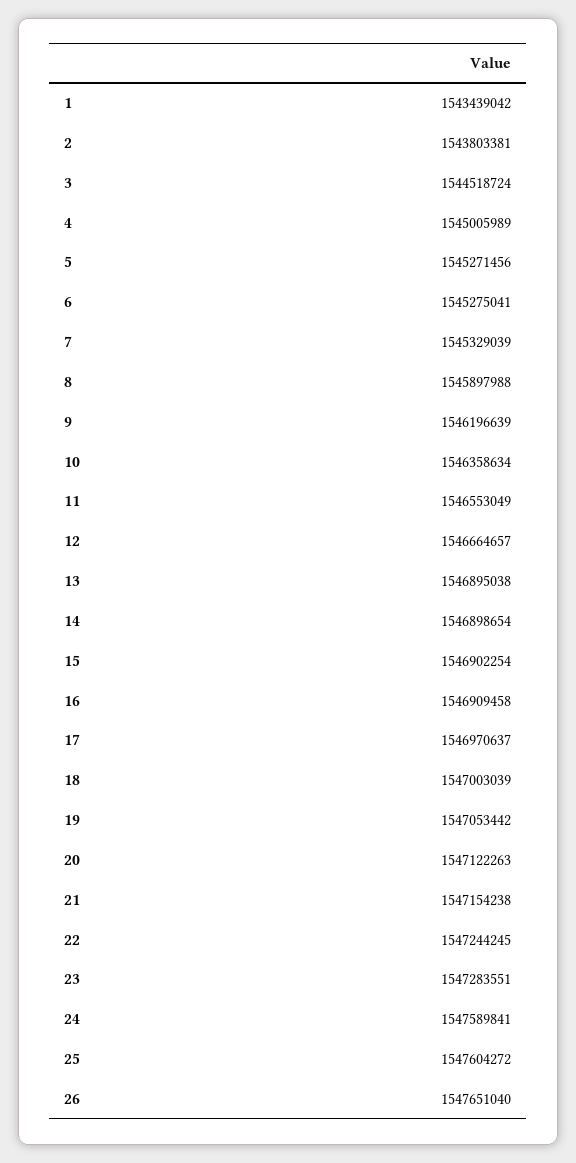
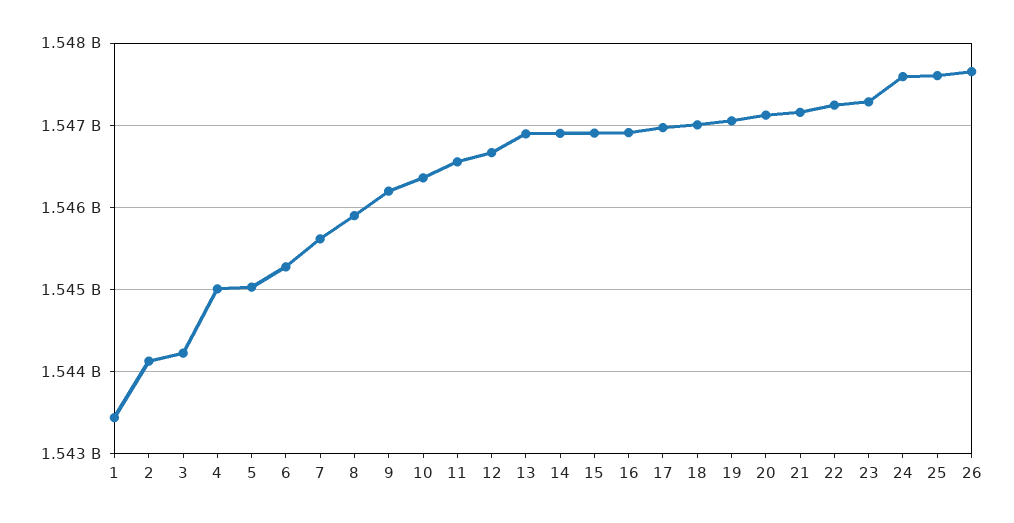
  {
    "1": 1543439042,
-   "2": 1543803381,
+   "2": 1544100000,
-   "3": 1544518724,
+   "3": 1544200000,
    "4": 1545005989,
-   "5": 1545271456,
+   "5": 1545000000,
    "6": 1545275041,
-   "7": 1545329039,
+   "7": 1545600000,
    "8": 1545897988,
    "9": 1546196639,
    "10": 1546358634,
    "11": 1546553049,
    "12": 1546664657,
    "13": 1546895038,
    "14": 1546898654,
    "15": 1546902254,
    "16": 1546909458,
    "17": 1546970637,
    "18": 1547003039,
    "19": 1547053442,
    "20": 1547122263,
    "21": 1547154238,
    "22": 1547244245,
    "23": 1547283551,
    "24": 1547589841,
    "25": 1547604272,
    "26": 1547651040
  }

